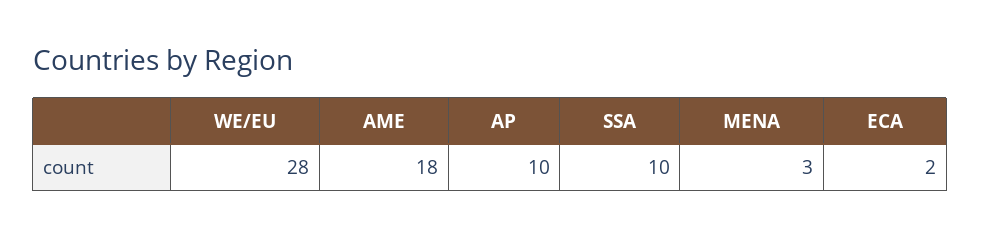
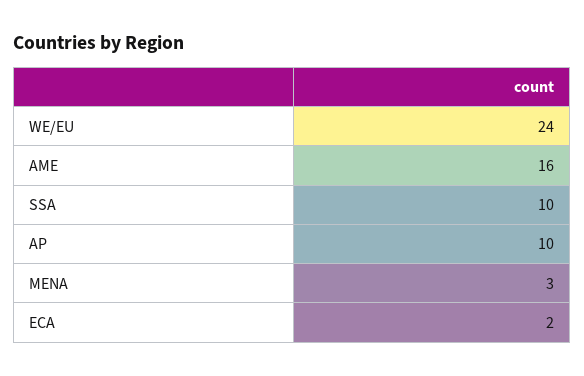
  {
-   "WE/EU": 28,
+   "WE/EU": 24,
-   "AME": 18,
+   "AME": 16,
    "AP": 10,
    "SSA": 10,
    "MENA": 3,
    "ECA": 2
  }

